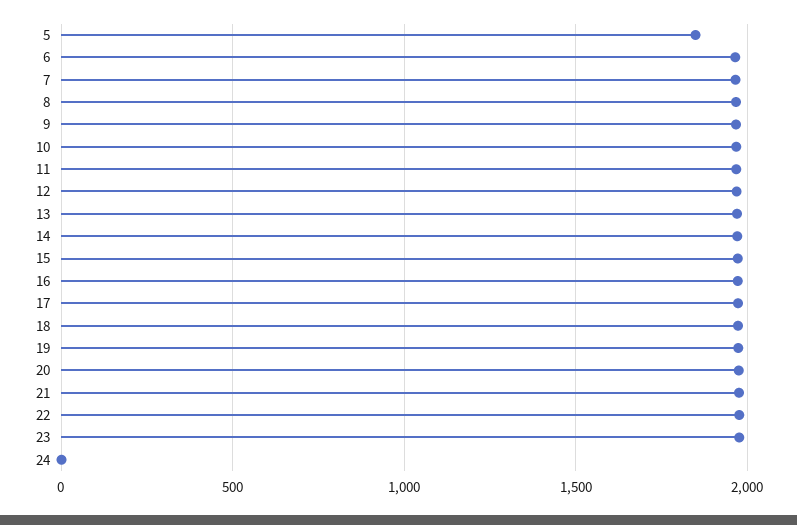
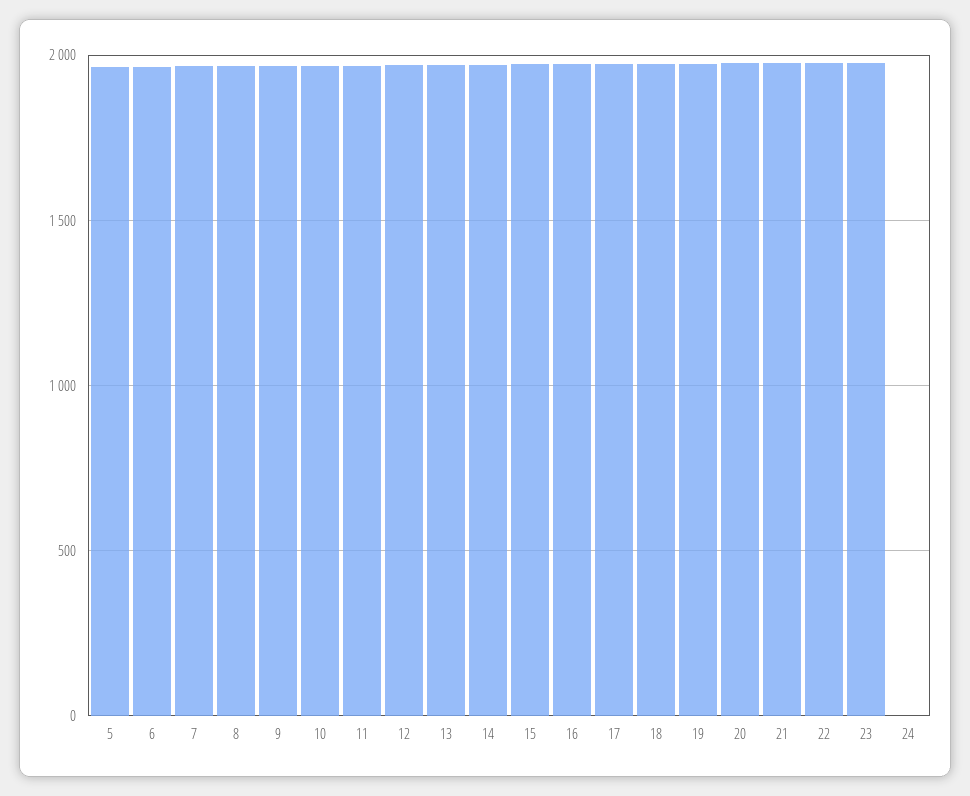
  {
-   "5": 1850,
+   "5": 1950,
    "6": 1950,
    "7": 1950,
    "8": 1950,
    "9": 1950,
    "10": 1950,
    "11": 1950,
    "12": 1950,
    "13": 1950,
    "14": 1950,
    "15": 1950,
    "16": 1950,
    "17": 1950,
    "18": 1950,
    "19": 1950,
    "20": 2000,
    "21": 2000,
    "22": 2000,
    "23": 2000,
    "24": 0
  }

